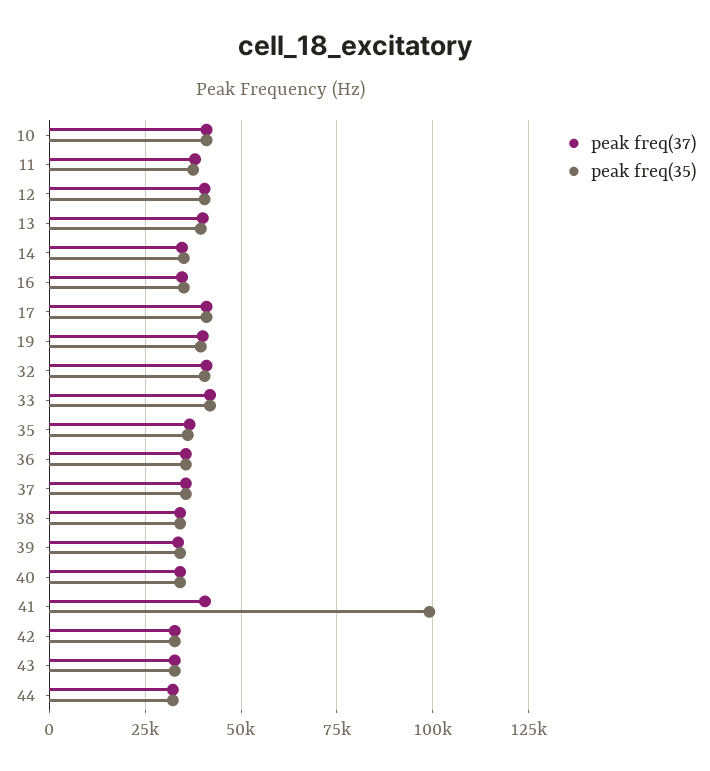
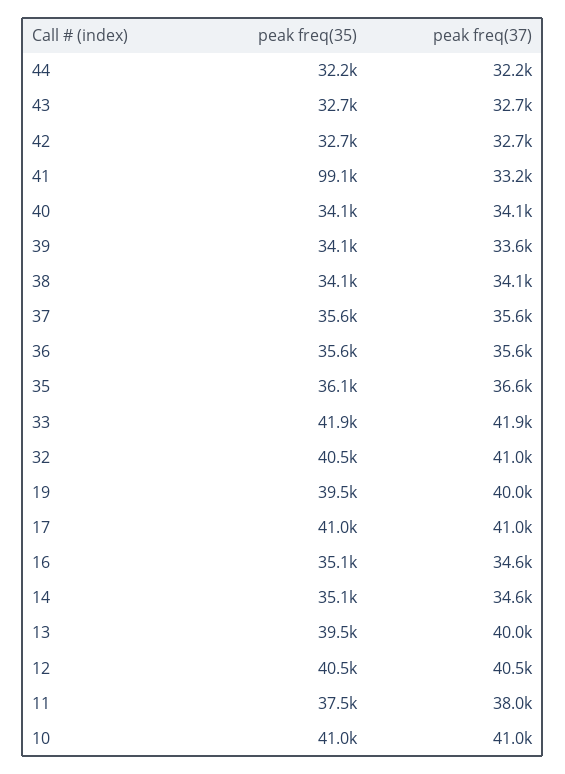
  {
    "peak freq(37)": {
      "10": 41000,
      "11": 38000,
      "12": 40500,
      "13": 40000,
      "14": 34600,
      "16": 34600,
      "17": 41000,
      "19": 40000,
      "32": 41000,
      "33": 41900,
      "35": 36600,
      "36": 35600,
      "37": 35600,
      "38": 34100,
      "39": 33600,
      "40": 34100,
-     "41": 40000,
+     "41": 33200,
      "42": 32700,
      "43": 32700,
      "44": 32200
    },
    "peak freq(35)": {
      "10": 41000,
      "11": 37500,
      "12": 40500,
      "13": 39500,
      "14": 35100,
      "16": 35100,
      "17": 41000,
      "19": 39500,
      "32": 40500,
      "33": 41900,
      "35": 36100,
      "36": 35600,
      "37": 35600,
      "38": 34100,
      "39": 34100,
      "40": 34100,
      "41": 99100,
      "42": 32700,
      "43": 32700,
      "44": 32200
    }
  }

